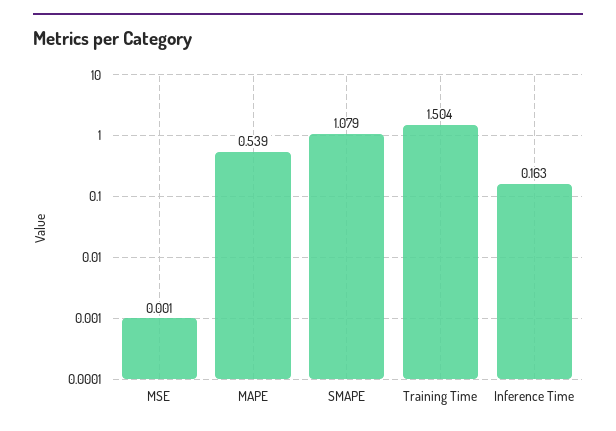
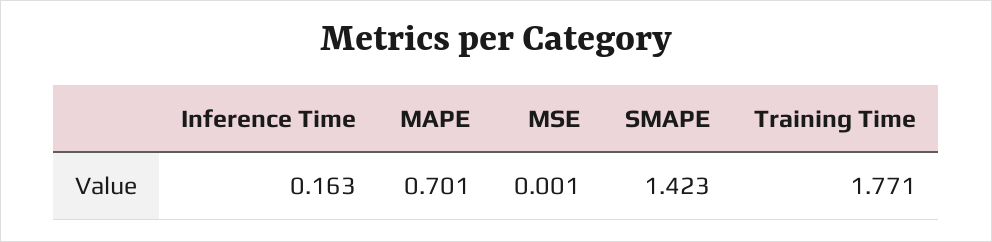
  {
    "MSE": 0.001,
-   "MAPE": 0.539,
+   "MAPE": 0.701,
-   "SMAPE": 1.079,
+   "SMAPE": 1.423,
-   "Training Time": 1.504,
+   "Training Time": 1.771,
    "Inference Time": 0.163
  }

